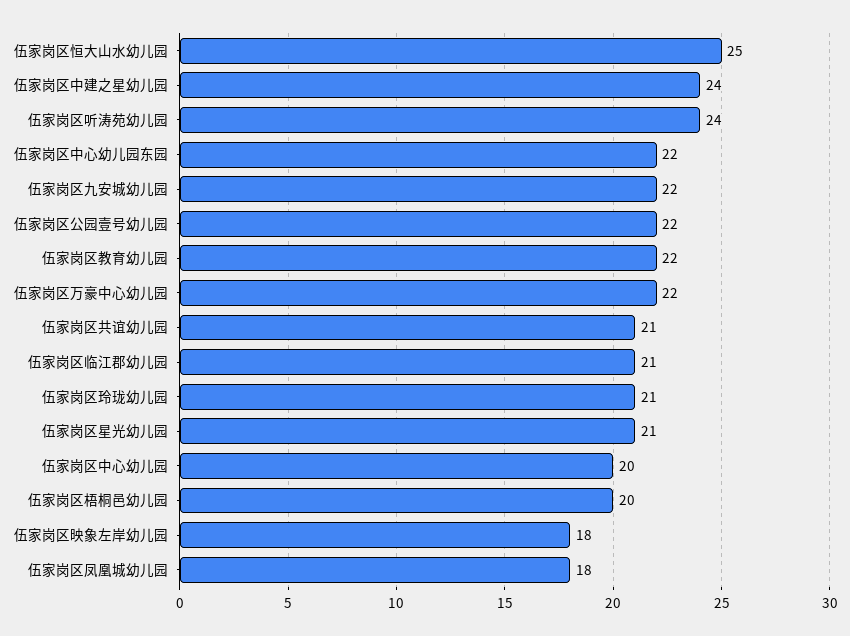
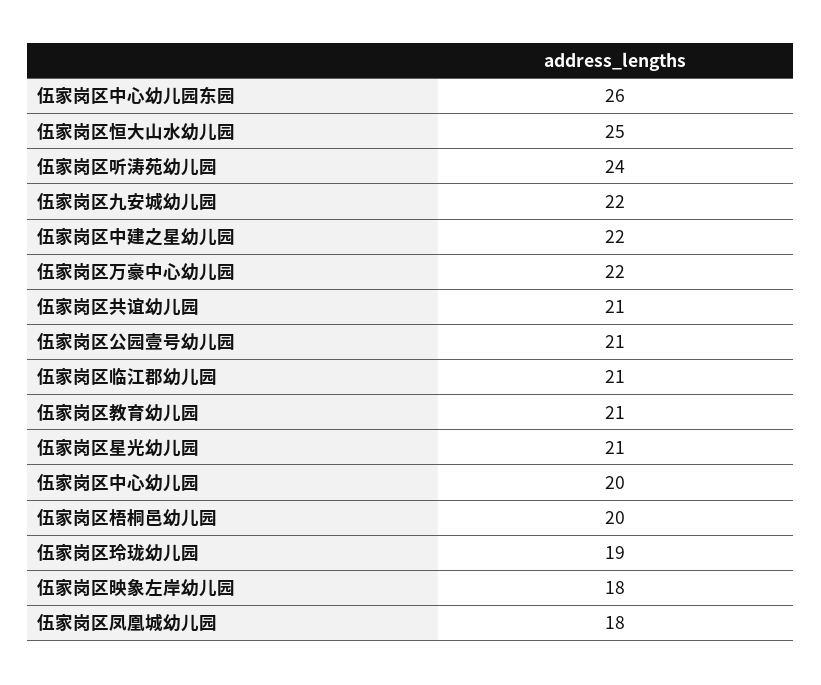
  {
    "伍家岗区恒大山水幼儿园": 25,
-   "伍家岗区中建之星幼儿园": 24,
+   "伍家岗区中建之星幼儿园": 22,
    "伍家岗区听涛苑幼儿园": 24,
-   "伍家岗区中心幼儿园东园": 22,
+   "伍家岗区中心幼儿园东园": 26,
    "伍家岗区九安城幼儿园": 22,
-   "伍家岗区公园壹号幼儿园": 22,
+   "伍家岗区公园壹号幼儿园": 21,
-   "伍家岗区教育幼儿园": 22,
+   "伍家岗区教育幼儿园": 21,
    "伍家岗区万豪中心幼儿园": 22,
    "伍家岗区共谊幼儿园": 21,
    "伍家岗区临江郡幼儿园": 21,
-   "伍家岗区玲珑幼儿园": 21,
+   "伍家岗区玲珑幼儿园": 19,
    "伍家岗区星光幼儿园": 21,
    "伍家岗区中心幼儿园": 20,
    "伍家岗区梧桐邑幼儿园": 20,
    "伍家岗区映象左岸幼儿园": 18,
    "伍家岗区凤凰城幼儿园": 18
  }

